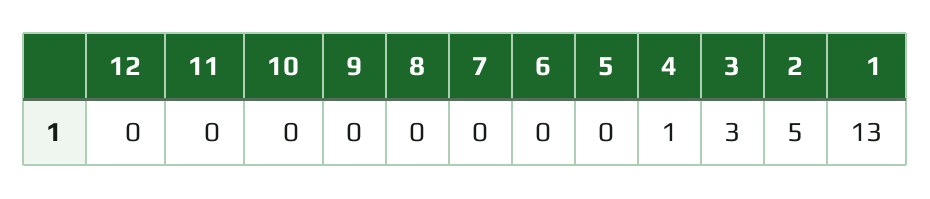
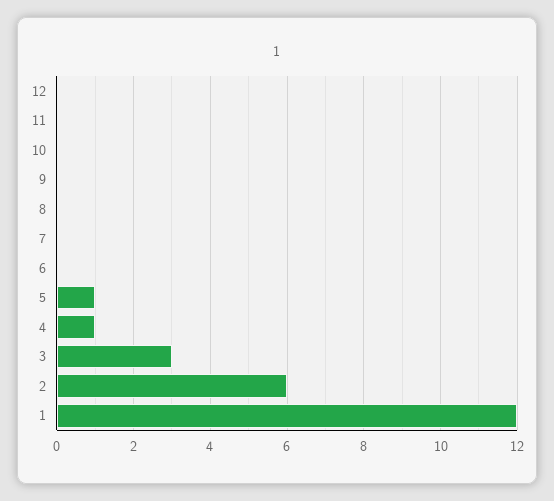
  {
    "12": 0,
    "11": 0,
    "10": 0,
    "9": 0,
    "8": 0,
    "7": 0,
    "6": 0,
-   "5": 0,
+   "5": 1,
    "4": 1,
    "3": 3,
-   "2": 5,
+   "2": 6,
-   "1": 13
+   "1": 12
  }

